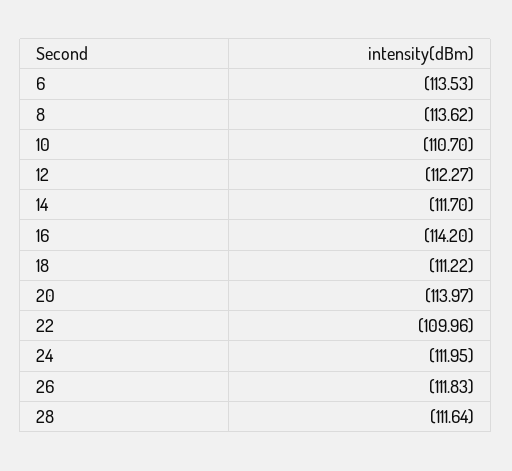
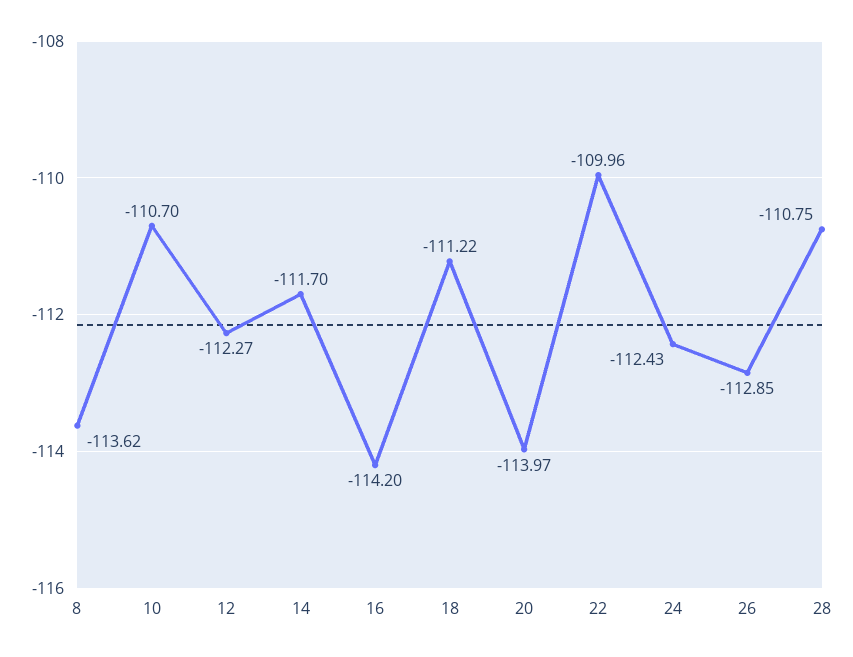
  {
-   "6": -113.53,
    "8": -113.62,
    "10": -110.7,
    "12": -112.27,
    "14": -111.7,
    "16": -114.2,
    "18": -111.22,
    "20": -113.97,
    "22": -109.96,
-   "24": -111.95,
+   "24": -112.43,
-   "26": -111.83,
+   "26": -112.85,
-   "28": -111.64
+   "28": -110.75
  }

